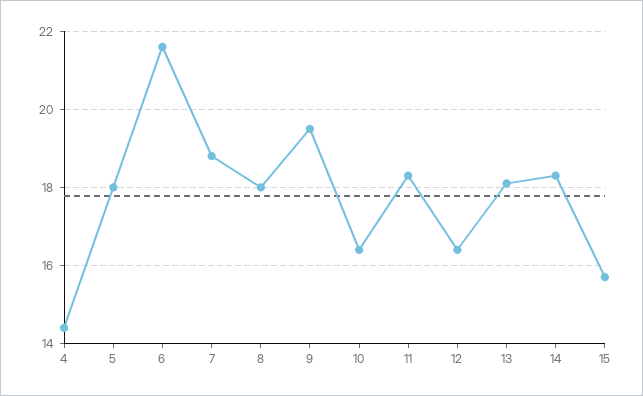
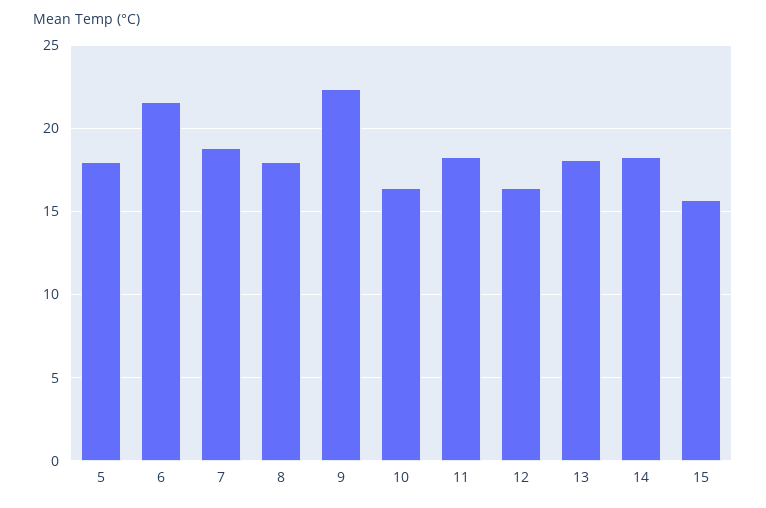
  {
-   "4": 14.5,
    "5": 18,
    "6": 21.5,
    "7": 19,
    "8": 18,
-   "9": 19.5,
+   "9": 22.5,
    "10": 16.5,
    "11": 18.5,
    "12": 16.5,
    "13": 18,
    "14": 18.5,
    "15": 15.5
  }

